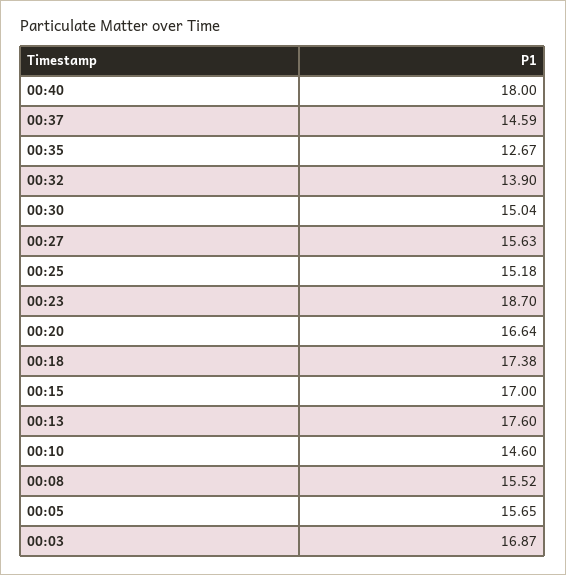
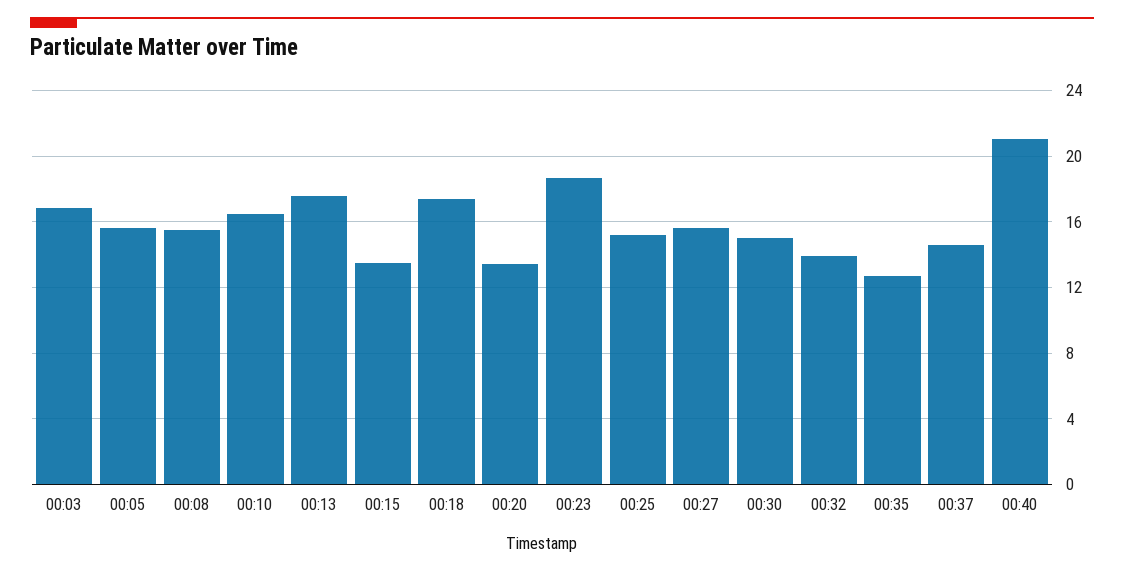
  {
-   "00:40": 18,
+   "00:40": 21,
    "00:37": 14.59,
    "00:35": 12.67,
    "00:32": 13.9,
    "00:30": 15.04,
    "00:27": 15.63,
    "00:25": 15.18,
    "00:23": 18.7,
-   "00:20": 16.64,
+   "00:20": 13.5,
    "00:18": 17.38,
-   "00:15": 17,
+   "00:15": 13.5,
    "00:13": 17.6,
-   "00:10": 14.6,
+   "00:10": 16.5,
    "00:08": 15.52,
    "00:05": 15.65,
    "00:03": 16.87
  }

